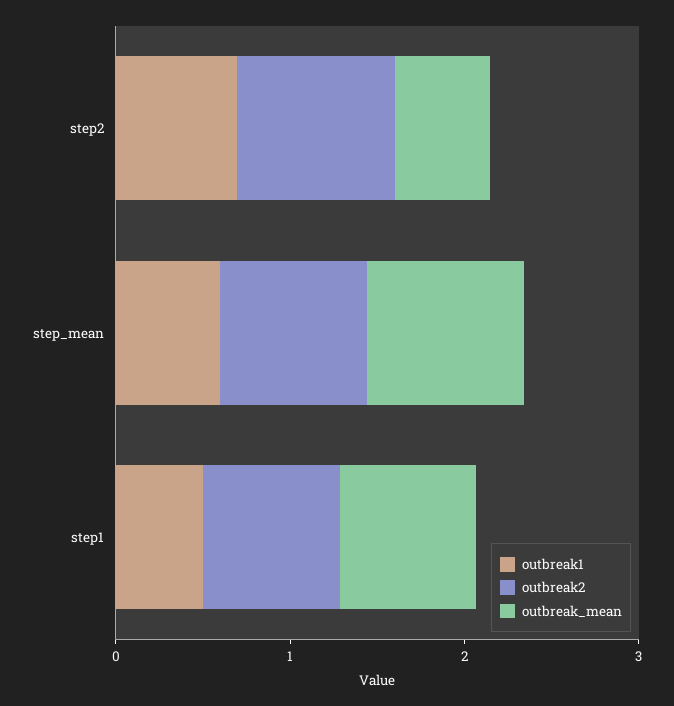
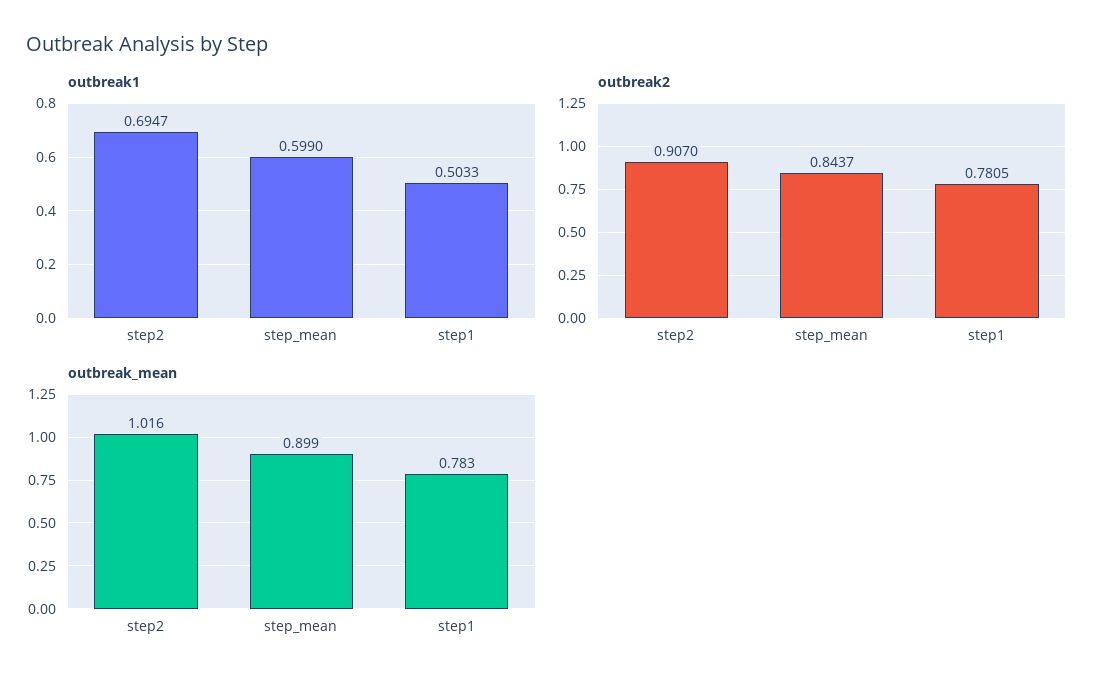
  {
    "outbreak1": {
      "step2": 0.6947,
      "step_mean": 0.599,
      "step1": 0.5033
    },
    "outbreak2": {
      "step2": 0.907,
      "step_mean": 0.8437,
      "step1": 0.7805
    },
    "outbreak_mean": {
-     "step2": 0.6,
+     "step2": 1.016,
      "step_mean": 0.899,
      "step1": 0.783
    }
  }

